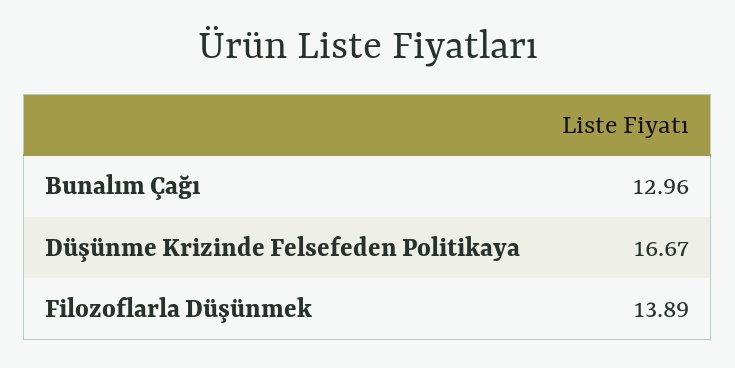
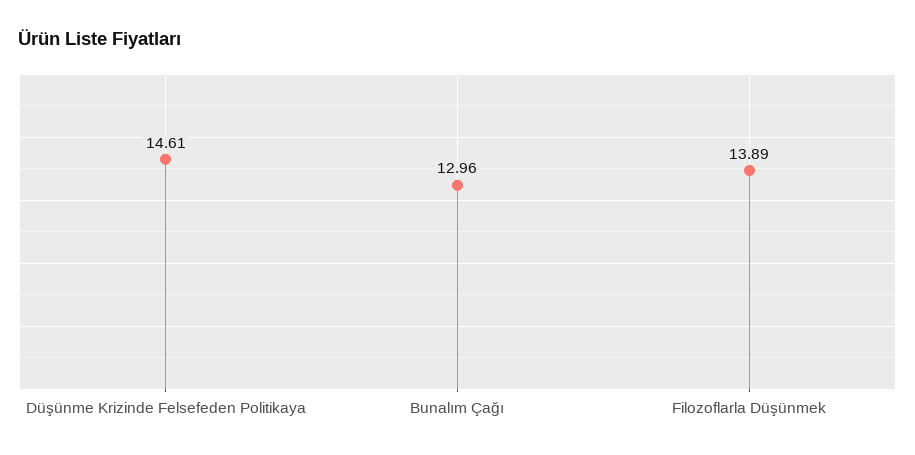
  {
    "Bunalım Çağı": 12.96,
-   "Düşünme Krizinde Felsefeden Politikaya": 16.67,
+   "Düşünme Krizinde Felsefeden Politikaya": 14.61,
    "Filozoflarla Düşünmek": 13.89
  }

